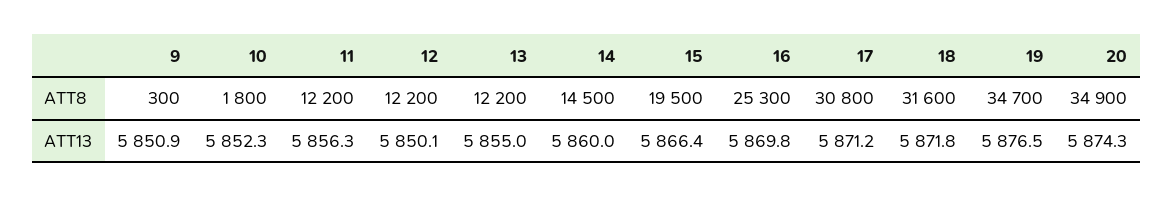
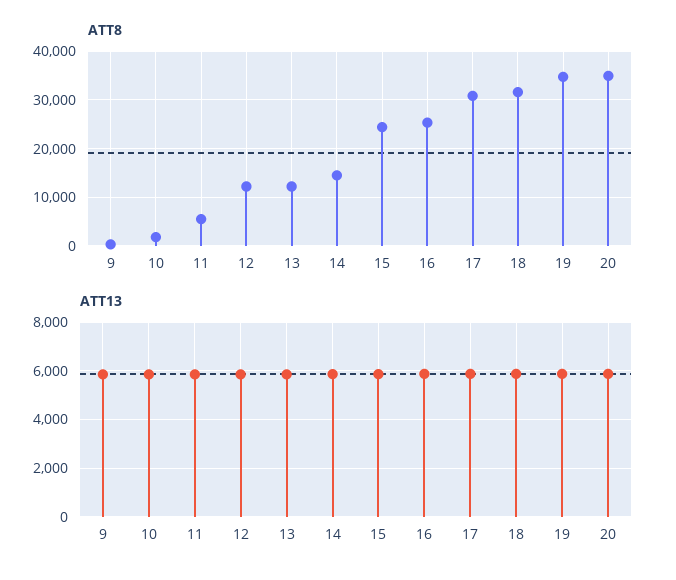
  {
    "ATT8": {
      "9": 300,
      "10": 1800,
-     "11": 12200,
+     "11": 6000,
      "12": 12200,
      "13": 12200,
      "14": 14500,
-     "15": 19500,
+     "15": 24000,
      "16": 25300,
      "17": 30800,
      "18": 31600,
      "19": 34700,
      "20": 34900
    },
    "ATT13": {
      "9": 5850.9,
      "10": 5852.3,
      "11": 5856.3,
      "12": 5850.1,
      "13": 5855,
      "14": 5860,
      "15": 5866.4,
      "16": 5869.8,
      "17": 5871.2,
      "18": 5871.8,
      "19": 5876.5,
      "20": 5874.3
    }
  }

